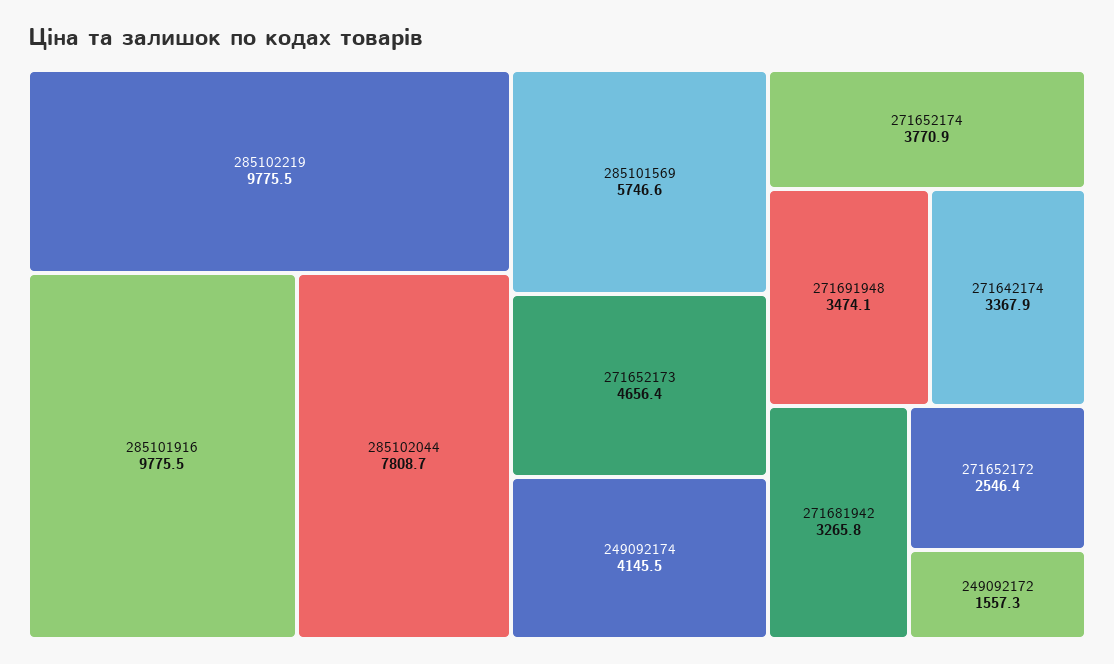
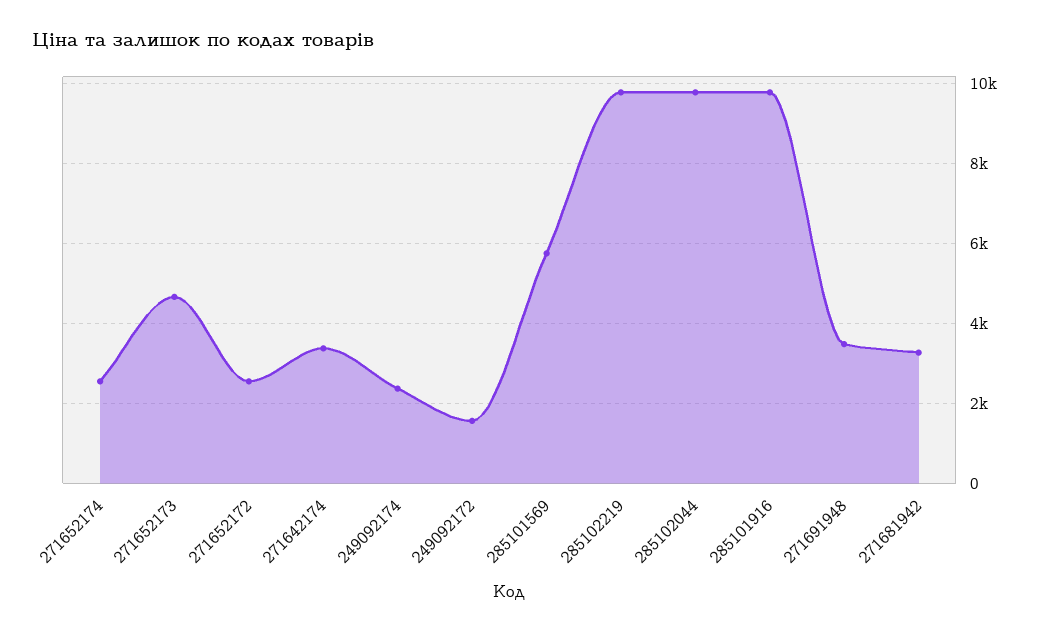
  {
    "285102219": 9775.5,
    "285101916": 9775.5,
-   "285102044": 7808.7,
+   "285102044": 9800,
    "285101569": 5746.6,
    "271652173": 4656.4,
-   "249092174": 4145.5,
+   "249092174": 2400,
-   "271652174": 3770.9,
+   "271652174": 2600,
    "271691948": 3474.1,
    "271642174": 3367.9,
    "271681942": 3265.8,
    "271652172": 2546.4,
    "249092172": 1557.3
  }

